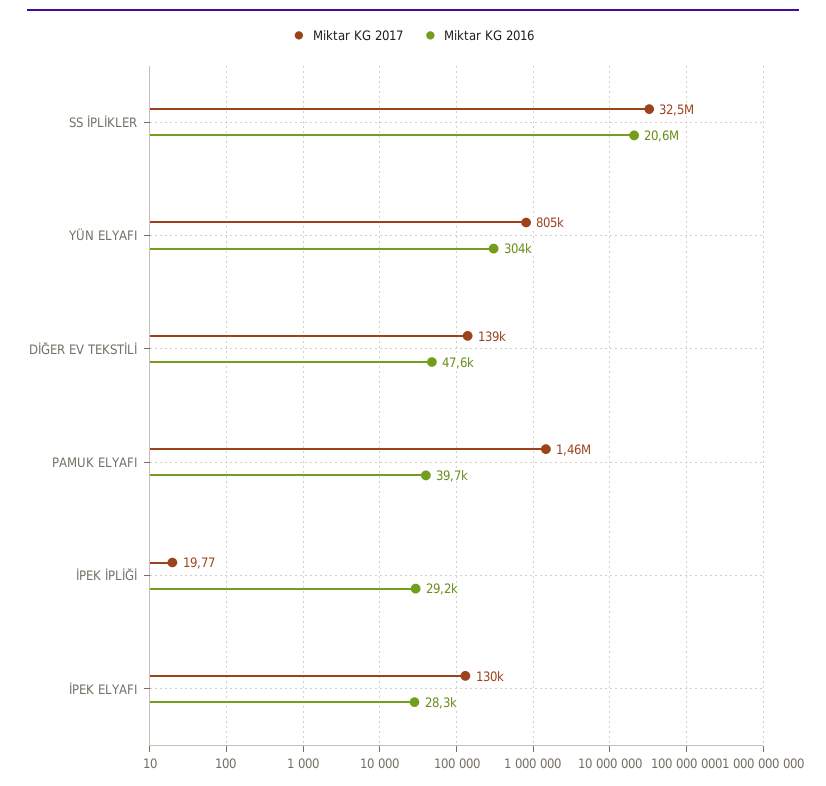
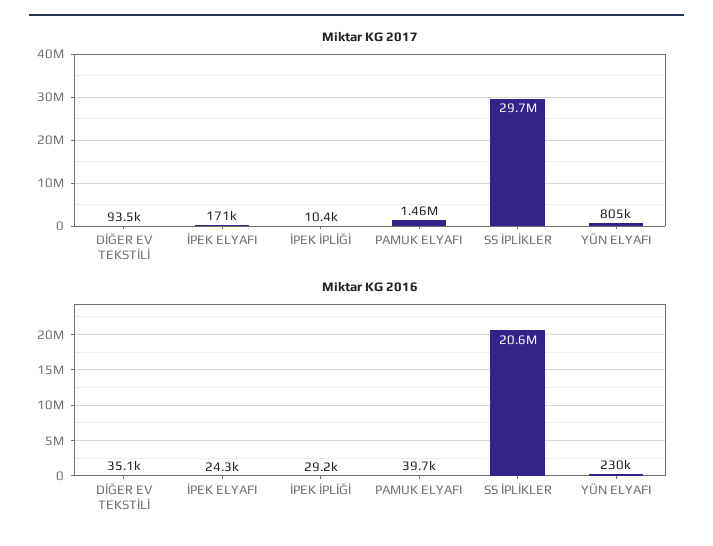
  {
    "Miktar KG 2017": {
-     "SS İPLİKLER": 32500000,
+     "SS İPLİKLER": 29700000,
      "YÜN ELYAFI": 805000,
-     "DİĞER EV TEKSTİLİ": 139000,
+     "DİĞER EV TEKSTİLİ": 93500,
      "PAMUK ELYAFI": 1460000,
-     "İPEK İPLİĞİ": 19.77,
+     "İPEK İPLİĞİ": 10400,
-     "İPEK ELYAFI": 130000
+     "İPEK ELYAFI": 171000
    },
    "Miktar KG 2016": {
      "SS İPLİKLER": 20600000,
-     "YÜN ELYAFI": 304000,
+     "YÜN ELYAFI": 230000,
-     "DİĞER EV TEKSTİLİ": 47600,
+     "DİĞER EV TEKSTİLİ": 35100,
      "PAMUK ELYAFI": 39700,
      "İPEK İPLİĞİ": 29200,
-     "İPEK ELYAFI": 28300
+     "İPEK ELYAFI": 24300
    }
  }

